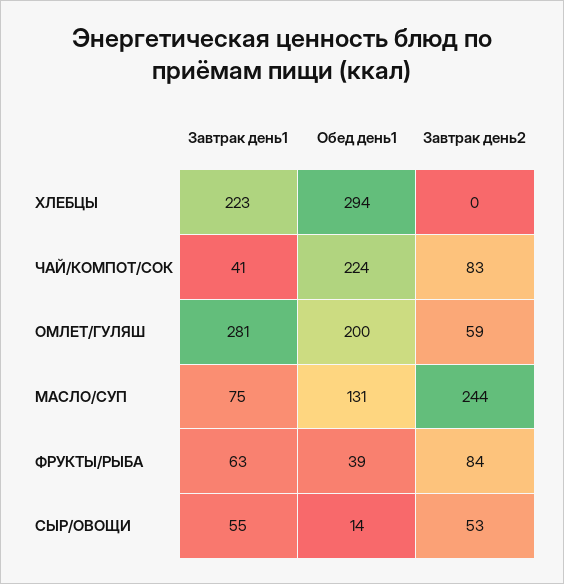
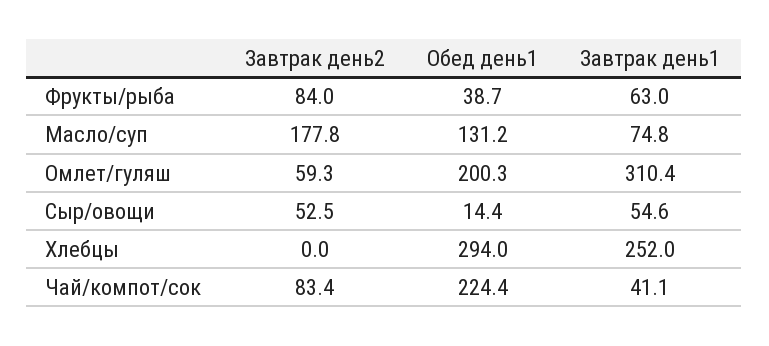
  {
    "Завтрак день1": {
-     "ХЛЕБЦЫ": 223,
+     "ХЛЕБЦЫ": 252,
      "ЧАЙ/КОМПОТ/СОК": 41.1,
-     "ОМЛЕТ/ГУЛЯШ": 281,
+     "ОМЛЕТ/ГУЛЯШ": 310.4,
      "МАСЛО/СУП": 74.8,
      "ФРУКТЫ/РЫБА": 63,
      "СЫР/ОВОЩИ": 54.6
    },
    "Обед день1": {
      "ХЛЕБЦЫ": 294,
      "ЧАЙ/КОМПОТ/СОК": 224.4,
      "ОМЛЕТ/ГУЛЯШ": 200.3,
      "МАСЛО/СУП": 131.2,
      "ФРУКТЫ/РЫБА": 38.7,
      "СЫР/ОВОЩИ": 14.4
    },
    "Завтрак день2": {
      "ХЛЕБЦЫ": 0,
      "ЧАЙ/КОМПОТ/СОК": 83.4,
      "ОМЛЕТ/ГУЛЯШ": 59.3,
-     "МАСЛО/СУП": 244,
+     "МАСЛО/СУП": 177.8,
      "ФРУКТЫ/РЫБА": 84,
      "СЫР/ОВОЩИ": 52.5
    }
  }

